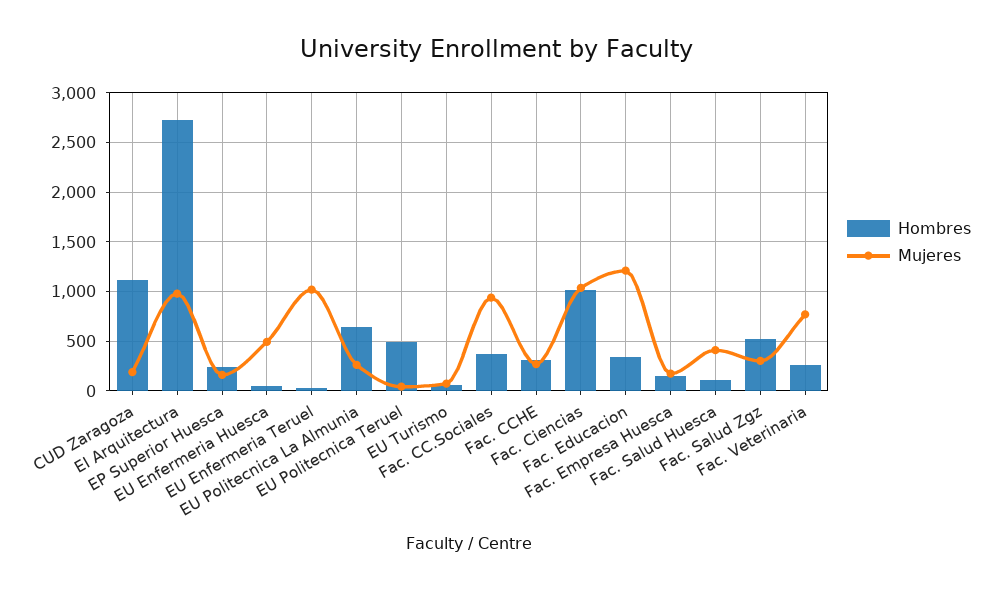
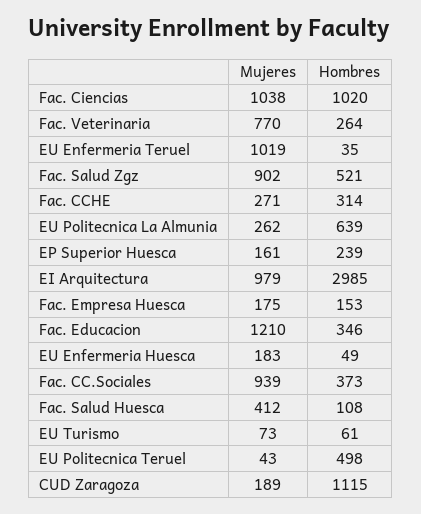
  {
    "Hombres": {
      "CUD Zaragoza": 1115,
-     "EI Arquitectura": 2700,
+     "EI Arquitectura": 2985,
      "EP Superior Huesca": 239,
      "EU Enfermeria Huesca": 49,
      "EU Enfermeria Teruel": 35,
      "EU Politecnica La Almunia": 639,
      "EU Politecnica Teruel": 498,
      "EU Turismo": 61,
      "Fac. CC.Sociales": 373,
      "Fac. CCHE": 314,
      "Fac. Ciencias": 1020,
      "Fac. Educacion": 346,
      "Fac. Empresa Huesca": 153,
      "Fac. Salud Huesca": 108,
      "Fac. Salud Zgz": 521,
      "Fac. Veterinaria": 264
    },
    "Mujeres": {
      "CUD Zaragoza": 189,
      "EI Arquitectura": 979,
      "EP Superior Huesca": 161,
-     "EU Enfermeria Huesca": 500,
+     "EU Enfermeria Huesca": 183,
      "EU Enfermeria Teruel": 1019,
      "EU Politecnica La Almunia": 262,
      "EU Politecnica Teruel": 43,
      "EU Turismo": 73,
      "Fac. CC.Sociales": 939,
      "Fac. CCHE": 271,
      "Fac. Ciencias": 1038,
      "Fac. Educacion": 1210,
      "Fac. Empresa Huesca": 175,
      "Fac. Salud Huesca": 412,
-     "Fac. Salud Zgz": 300,
+     "Fac. Salud Zgz": 902,
      "Fac. Veterinaria": 770
    }
  }

